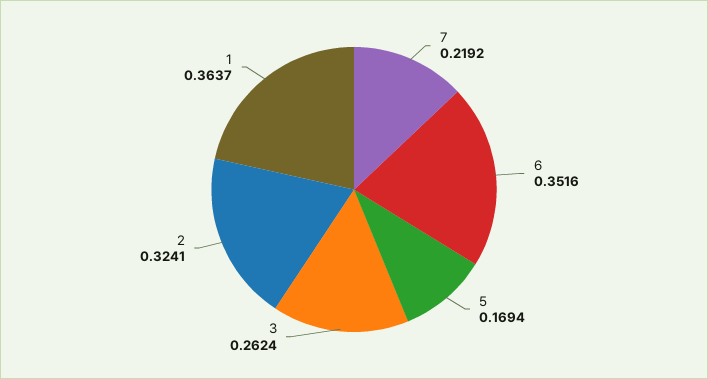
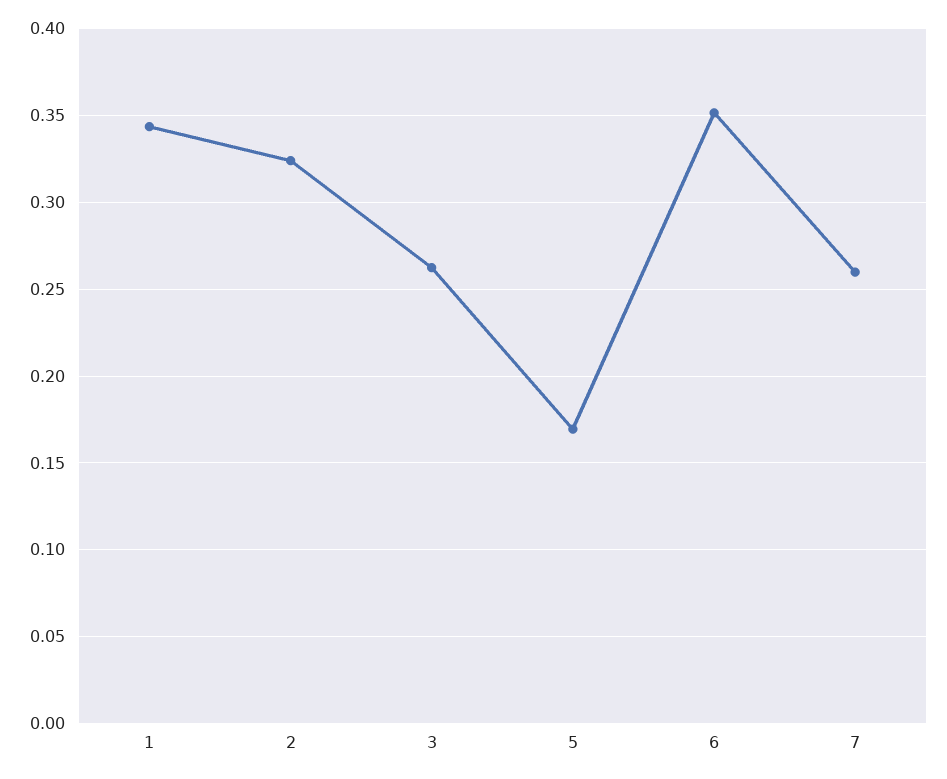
  {
-   "7": 0.2192,
+   "7": 0.26,
    "6": 0.3516,
    "5": 0.1694,
    "3": 0.2624,
    "2": 0.3241,
-   "1": 0.3637
+   "1": 0.345
  }

